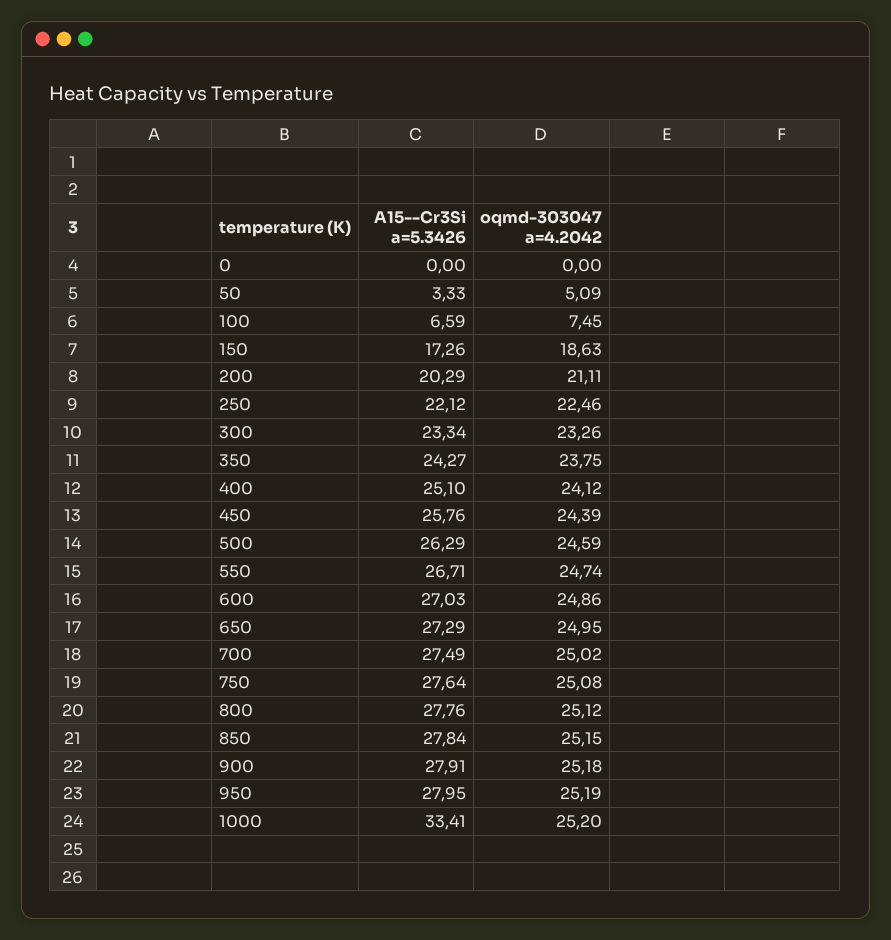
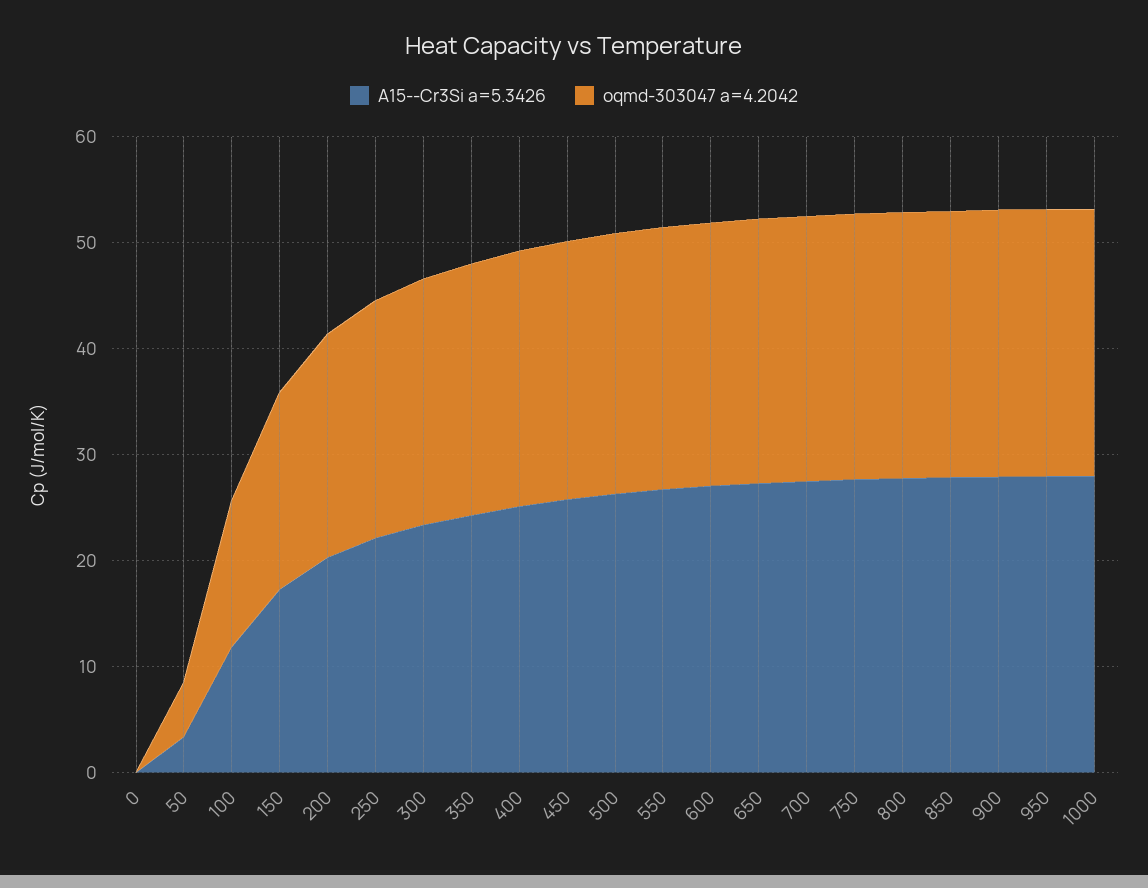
  {
    "A15--Cr3Si a=5.3426": {
      "0": 0,
      "50": 3.33,
-     "100": 6.59,
+     "100": 12,
      "150": 17.26,
      "200": 20.29,
      "250": 22.12,
      "300": 23.34,
      "350": 24.27,
      "400": 25.1,
      "450": 25.76,
      "500": 26.29,
      "550": 26.71,
      "600": 27.03,
      "650": 27.29,
      "700": 27.49,
      "750": 27.64,
      "800": 27.76,
      "850": 27.84,
      "900": 27.91,
      "950": 27.95,
-     "1000": 33.41
+     "1000": 28
    },
    "oqmd-303047 a=4.2042": {
      "0": 0,
      "50": 5.09,
-     "100": 7.45,
+     "100": 14,
      "150": 18.63,
      "200": 21.11,
      "250": 22.46,
      "300": 23.26,
      "350": 23.75,
      "400": 24.12,
      "450": 24.39,
      "500": 24.59,
      "550": 24.74,
      "600": 24.86,
      "650": 24.95,
      "700": 25.02,
      "750": 25.08,
      "800": 25.12,
      "850": 25.15,
      "900": 25.18,
      "950": 25.19,
      "1000": 25.2
    }
  }

